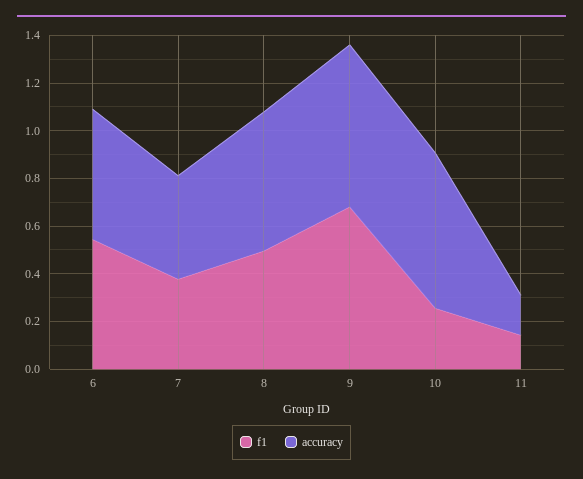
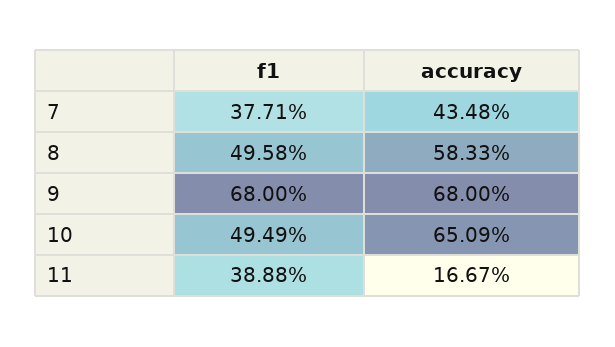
  {
    "f1": {
-     "6": 0.55,
      "7": 0.3771,
      "8": 0.4958,
      "9": 0.68,
-     "10": 0.25,
+     "10": 0.4949,
-     "11": 0.15
+     "11": 0.3888
    },
    "accuracy": {
-     "6": 0.55,
      "7": 0.4348,
      "8": 0.5833,
      "9": 0.68,
      "10": 0.6509,
      "11": 0.1667
    }
  }

